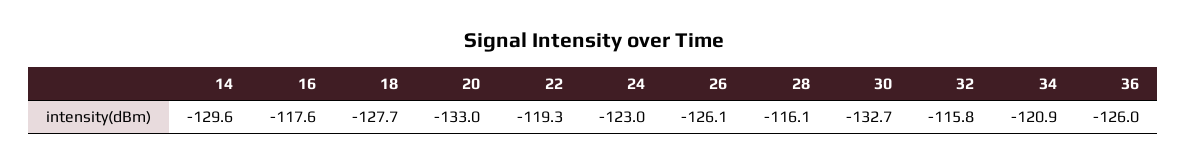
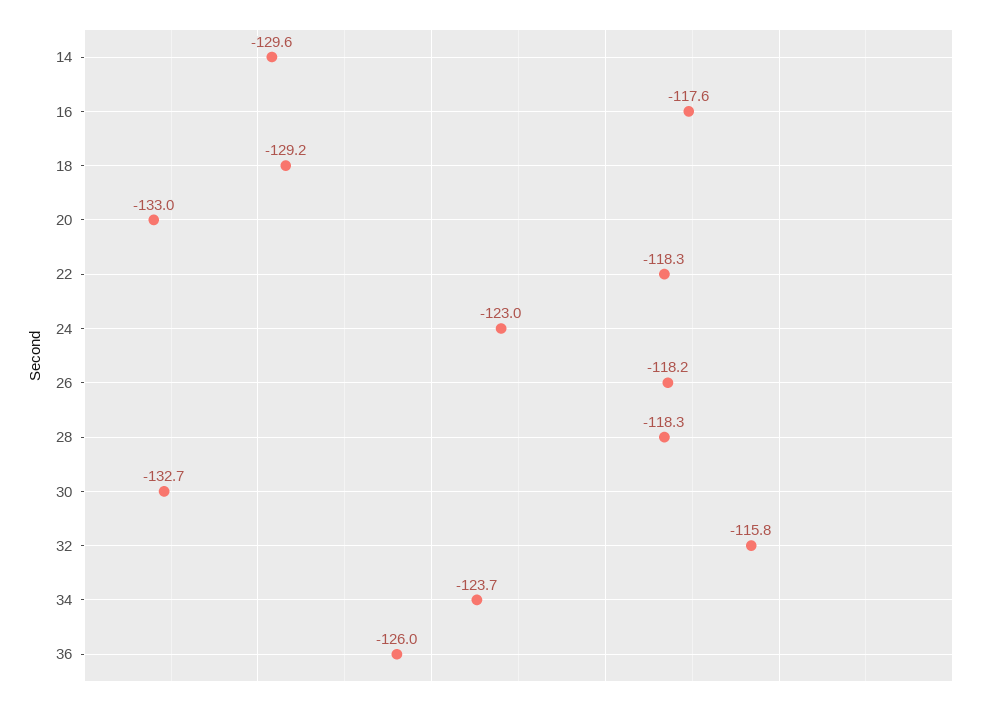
  {
    "14": -129.6,
    "16": -117.6,
-   "18": -127.7,
+   "18": -129.2,
    "20": -133,
-   "22": -119.3,
+   "22": -118.3,
    "24": -123,
-   "26": -126.1,
+   "26": -118.2,
-   "28": -116.1,
+   "28": -118.3,
    "30": -132.7,
    "32": -115.8,
-   "34": -120.9,
+   "34": -123.7,
    "36": -126
  }

